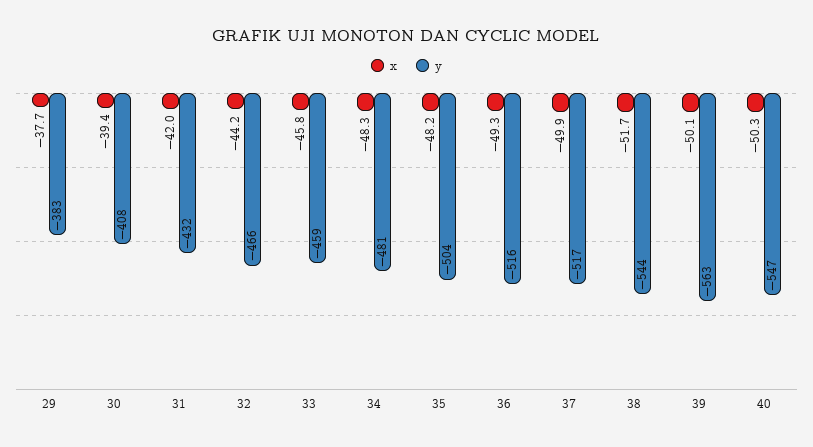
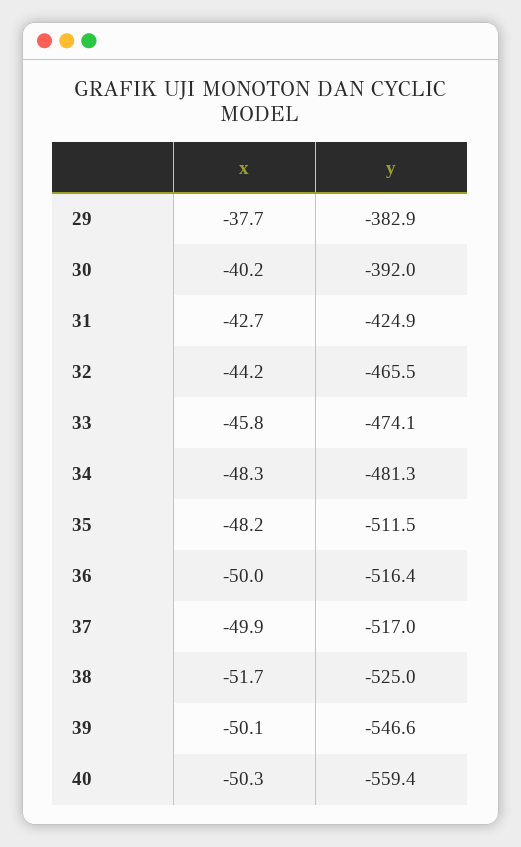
  {
    "x": {
      "29": -37.7,
-     "30": -39.4,
+     "30": -40.2,
-     "31": -42,
+     "31": -42.7,
      "32": -44.2,
      "33": -45.8,
      "34": -48.3,
      "35": -48.2,
-     "36": -49.3,
+     "36": -50,
      "37": -49.9,
      "38": -51.7,
      "39": -50.1,
      "40": -50.3
    },
    "y": {
      "29": -382.9,
-     "30": -408,
+     "30": -392,
-     "31": -432,
+     "31": -424.9,
      "32": -465.5,
-     "33": -459,
+     "33": -474.1,
      "34": -481.3,
-     "35": -504,
+     "35": -511.5,
      "36": -516.4,
      "37": -517,
-     "38": -544,
+     "38": -525,
-     "39": -563,
+     "39": -546.6,
-     "40": -547
+     "40": -559.4
    }
  }

